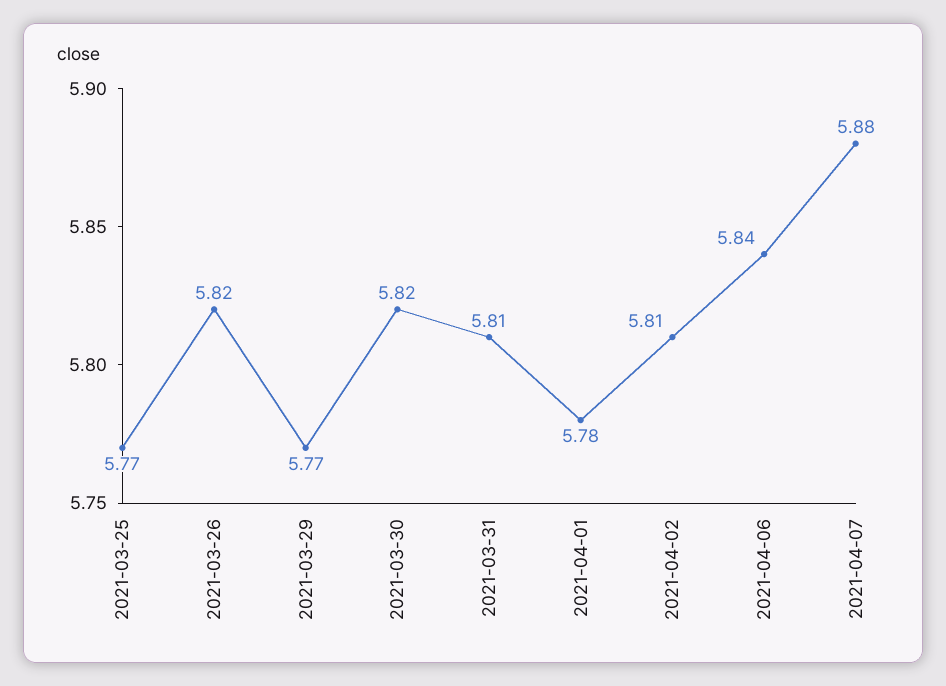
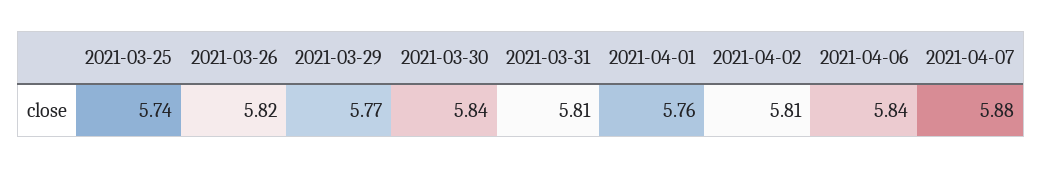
  {
-   "2021-03-25": 5.77,
+   "2021-03-25": 5.74,
    "2021-03-26": 5.82,
    "2021-03-29": 5.77,
-   "2021-03-30": 5.82,
+   "2021-03-30": 5.84,
    "2021-03-31": 5.81,
-   "2021-04-01": 5.78,
+   "2021-04-01": 5.76,
    "2021-04-02": 5.81,
    "2021-04-06": 5.84,
    "2021-04-07": 5.88
  }

